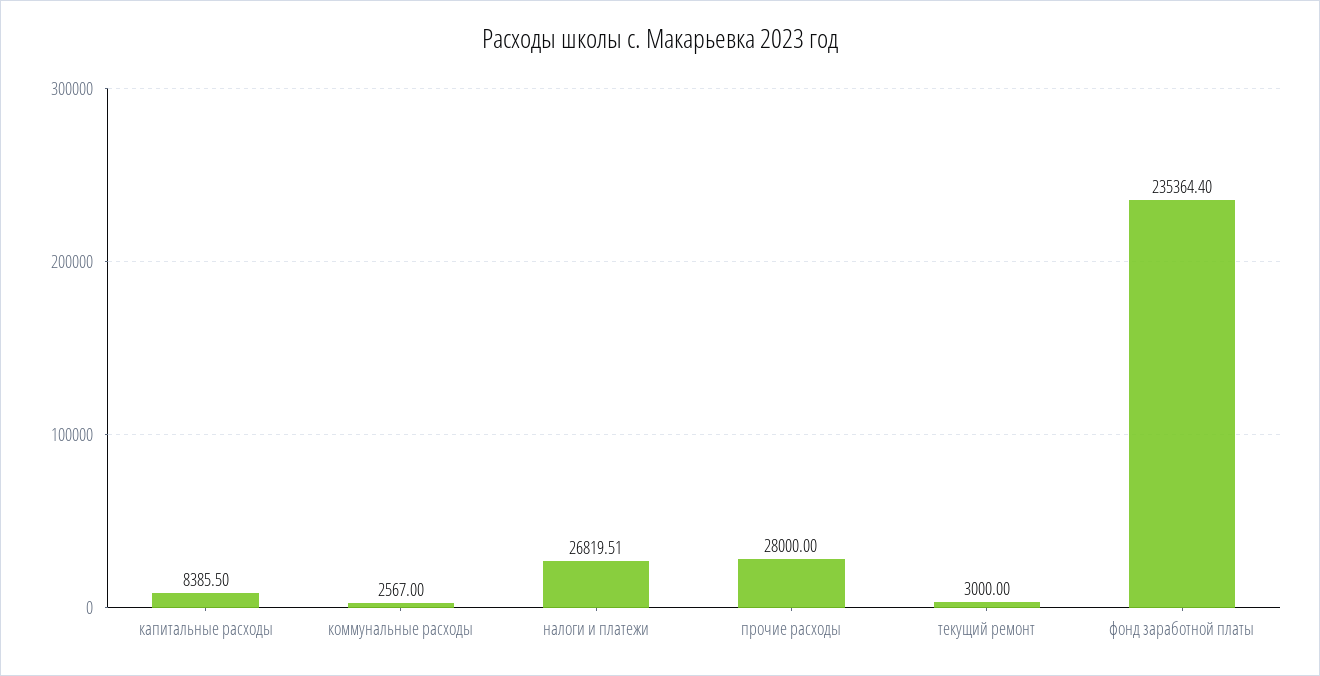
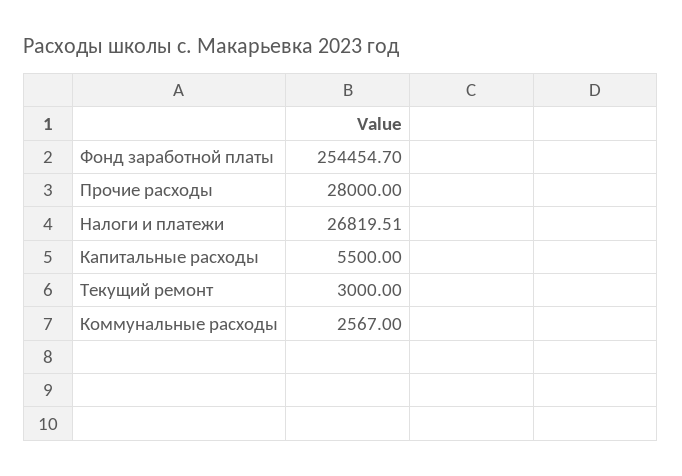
  {
-   "капитальные расходы": 8385.5,
+   "капитальные расходы": 5500,
    "коммунальные расходы": 2567,
    "налоги и платежи": 26819.51,
    "прочие расходы": 28000,
    "текущий ремонт": 3000,
-   "фонд заработной платы": 235364.4
+   "фонд заработной платы": 254454.7
  }

